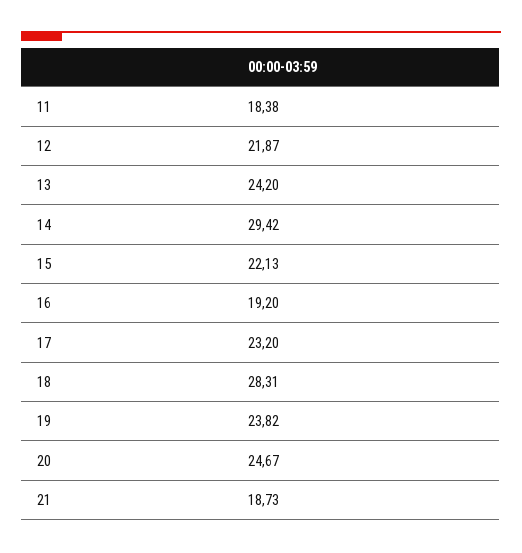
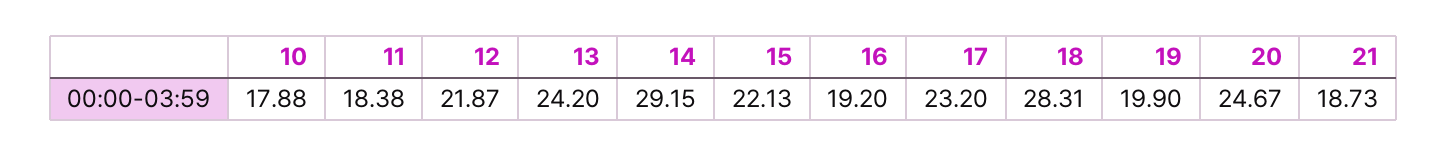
  {
    "11": 18.38,
    "12": 21.87,
    "13": 24.2,
-   "14": 29.42,
+   "14": 29.15,
    "15": 22.13,
    "16": 19.2,
    "17": 23.2,
    "18": 28.31,
-   "19": 23.82,
+   "19": 19.9,
    "20": 24.67,
-   "21": 18.73
+   "21": 18.73,
+   "10": 17.88
  }

